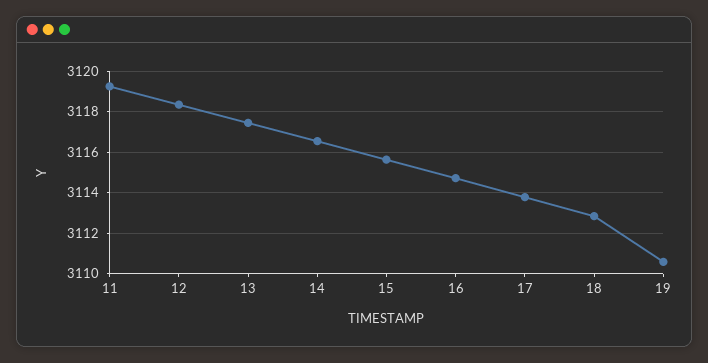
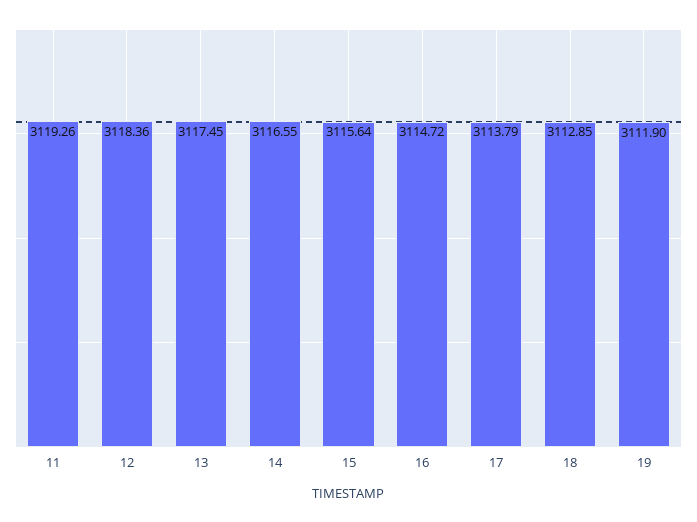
  {
    "11": 3119.26,
    "12": 3118.36,
    "13": 3117.45,
    "14": 3116.55,
    "15": 3115.64,
    "16": 3114.72,
    "17": 3113.79,
    "18": 3112.85,
-   "19": 3110.5
+   "19": 3111.9
  }

